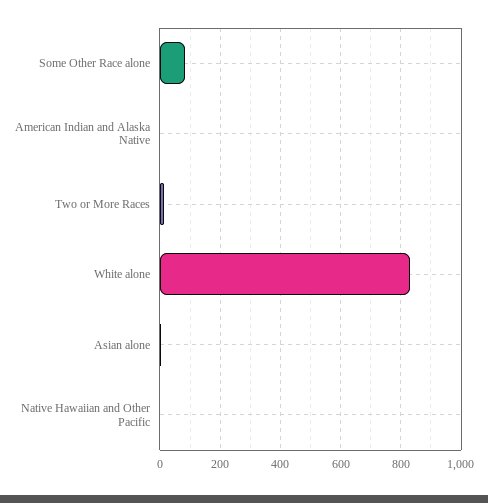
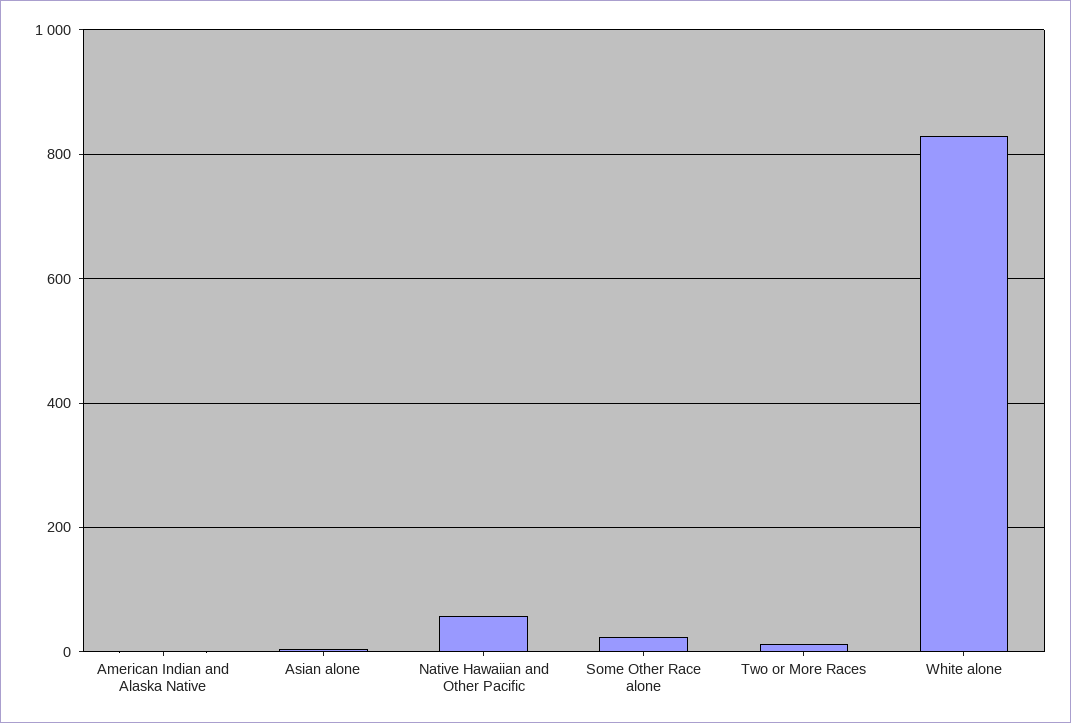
  {
-   "Some Other Race alone": 80,
+   "Some Other Race alone": 20,
    "American Indian and Alaska Native": 0,
    "Two or More Races": 20,
    "White alone": 820,
    "Asian alone": 0,
-   "Native Hawaiian and Other Pacific": 0
+   "Native Hawaiian and Other Pacific": 60
  }

